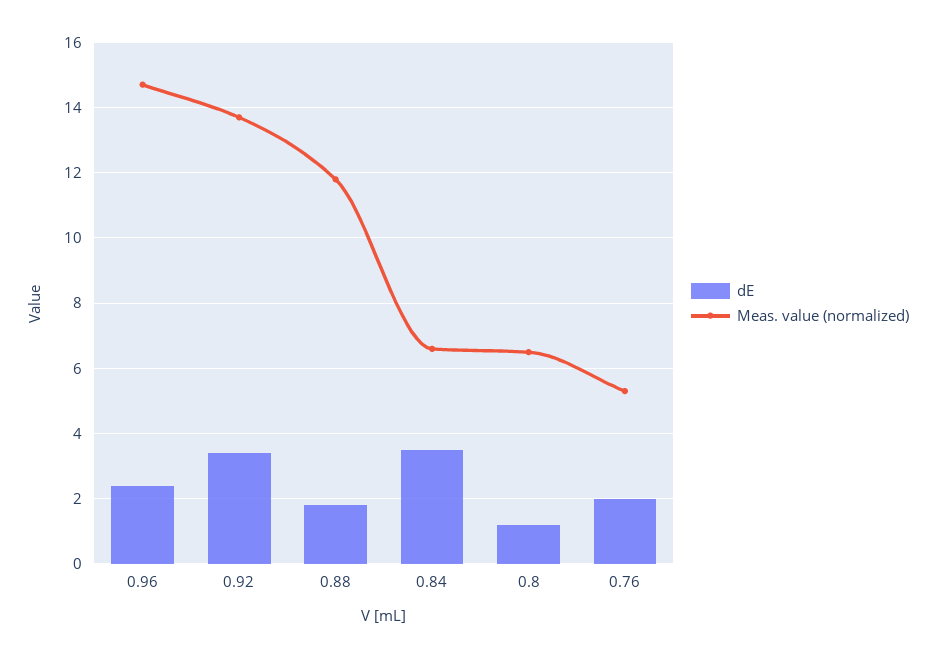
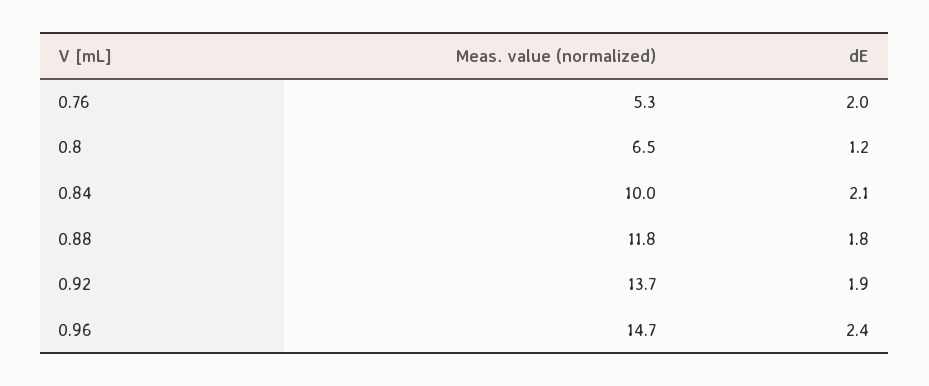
  {
    "dE": {
      "0.96": 2.4,
-     "0.92": 3.5,
+     "0.92": 1.9,
      "0.88": 1.8,
-     "0.84": 3.5,
+     "0.84": 2.1,
      "0.8": 1.2,
      "0.76": 2
    },
    "Meas. value (normalized)": {
      "0.96": 14.7,
      "0.92": 13.7,
      "0.88": 11.8,
-     "0.84": 6.5,
+     "0.84": 10,
      "0.8": 6.5,
      "0.76": 5.3
    }
  }

